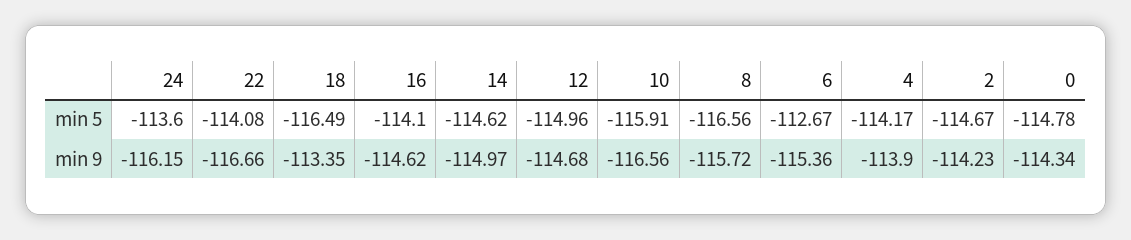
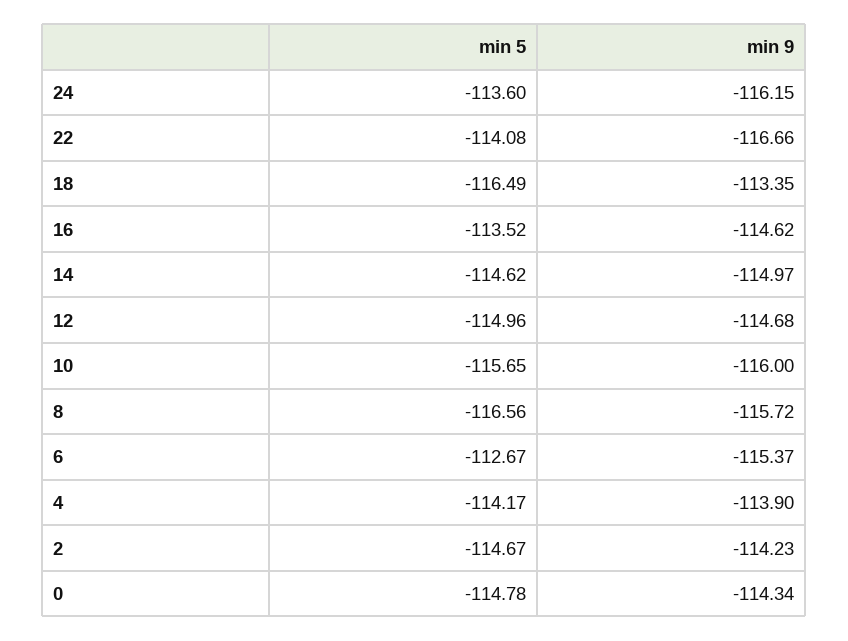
  {
    "24": {
      "min 5": -113.6,
      "min 9": -116.15
    },
    "22": {
      "min 5": -114.08,
      "min 9": -116.66
    },
    "18": {
      "min 5": -116.49,
      "min 9": -113.35
    },
    "16": {
-     "min 5": -114.1,
+     "min 5": -113.52,
      "min 9": -114.62
    },
    "14": {
      "min 5": -114.62,
      "min 9": -114.97
    },
    "12": {
      "min 5": -114.96,
      "min 9": -114.68
    },
    "10": {
-     "min 5": -115.91,
+     "min 5": -115.65,
-     "min 9": -116.56
+     "min 9": -116
    },
    "8": {
      "min 5": -116.56,
      "min 9": -115.72
    },
    "6": {
      "min 5": -112.67,
-     "min 9": -115.36
+     "min 9": -115.37
    },
    "4": {
      "min 5": -114.17,
      "min 9": -113.9
    },
    "2": {
      "min 5": -114.67,
      "min 9": -114.23
    },
    "0": {
      "min 5": -114.78,
      "min 9": -114.34
    }
  }

